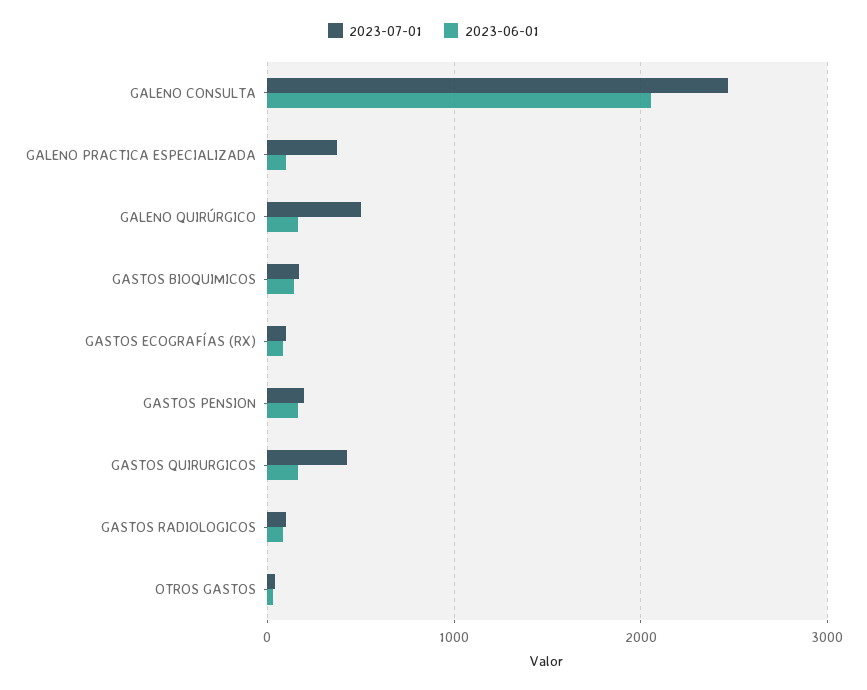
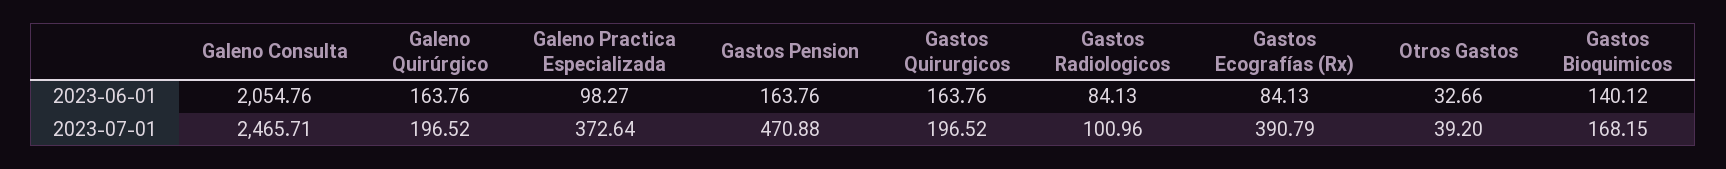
  {
    "2023-07-01": {
      "GALENO CONSULTA": 2465.71,
      "GALENO PRACTICA ESPECIALIZADA": 372.64,
-     "GALENO QUIRÚRGICO": 500,
+     "GALENO QUIRÚRGICO": 196.52,
      "GASTOS BIOQUIMICOS": 168.15,
-     "GASTOS ECOGRAFÍAS (RX)": 100,
+     "GASTOS ECOGRAFÍAS (RX)": 390.79,
-     "GASTOS PENSION": 200,
+     "GASTOS PENSION": 470.88,
-     "GASTOS QUIRURGICOS": 400,
+     "GASTOS QUIRURGICOS": 196.52,
      "GASTOS RADIOLOGICOS": 100.96,
      "OTROS GASTOS": 39.2
    },
    "2023-06-01": {
      "GALENO CONSULTA": 2054.76,
      "GALENO PRACTICA ESPECIALIZADA": 98.27,
      "GALENO QUIRÚRGICO": 163.76,
      "GASTOS BIOQUIMICOS": 140.12,
      "GASTOS ECOGRAFÍAS (RX)": 84.13,
      "GASTOS PENSION": 163.76,
      "GASTOS QUIRURGICOS": 163.76,
      "GASTOS RADIOLOGICOS": 84.13,
      "OTROS GASTOS": 32.66
    }
  }

